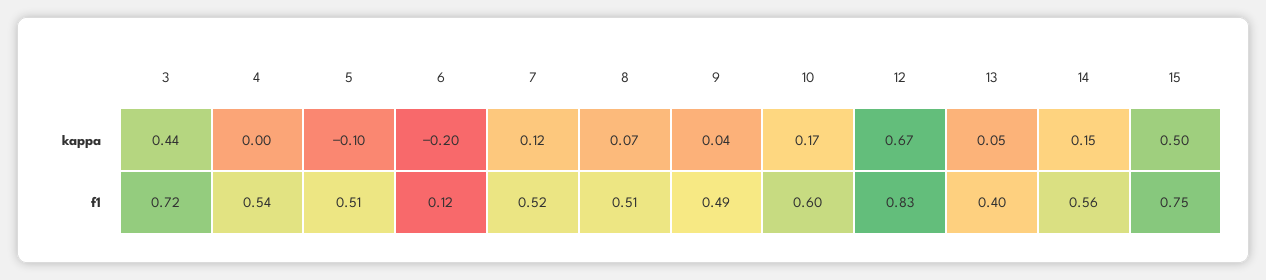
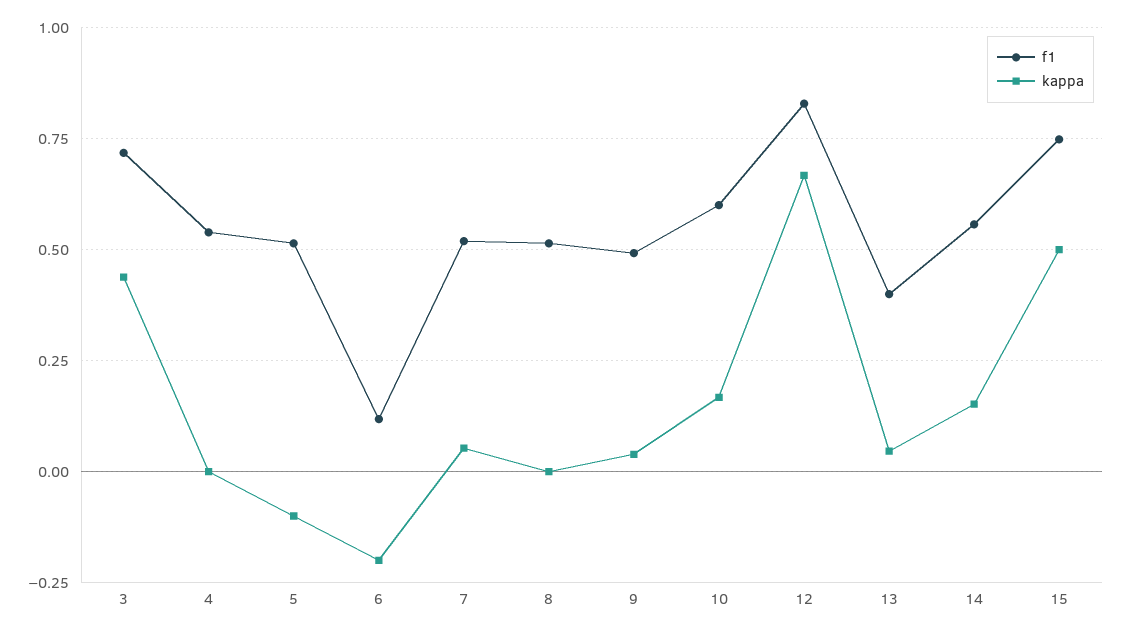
  {
    "kappa": {
      "3": 0.44,
      "4": 0,
      "5": -0.1,
      "6": -0.2,
-     "7": 0.12,
+     "7": 0.05,
-     "8": 0.07,
+     "8": 0,
      "9": 0.04,
      "10": 0.17,
      "12": 0.67,
      "13": 0.05,
      "14": 0.15,
      "15": 0.5
    },
    "f1": {
      "3": 0.72,
      "4": 0.54,
      "5": 0.51,
      "6": 0.12,
      "7": 0.52,
      "8": 0.51,
      "9": 0.49,
      "10": 0.6,
      "12": 0.83,
      "13": 0.4,
      "14": 0.56,
      "15": 0.75
    }
  }

